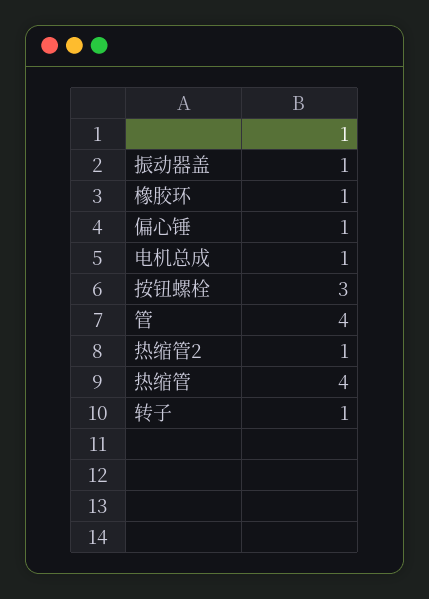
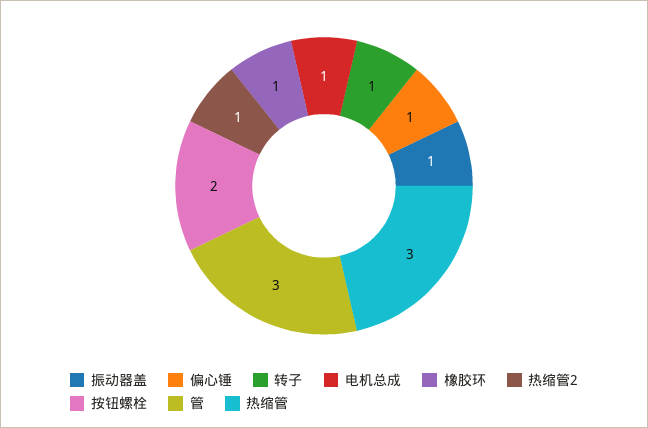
  {
    "振动器盖": 1,
    "橡胶环": 1,
    "偏心锤": 1,
    "电机总成": 1,
-   "按钮螺栓": 3,
+   "按钮螺栓": 2,
-   "管": 4,
+   "管": 3,
    "热缩管2": 1,
-   "热缩管": 4,
+   "热缩管": 3,
    "转子": 1
  }

